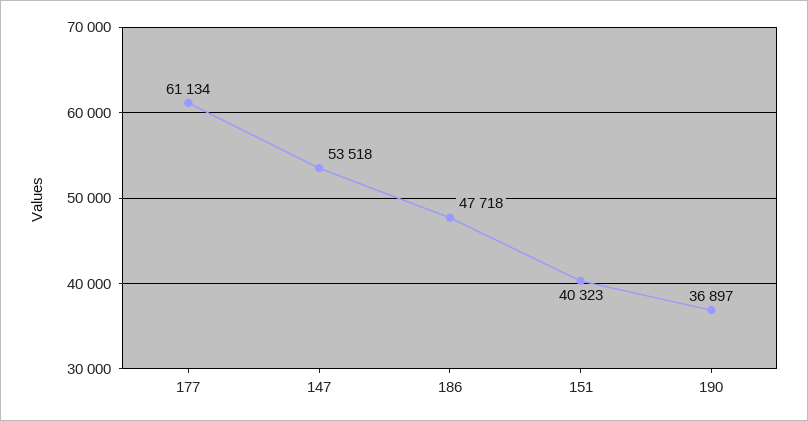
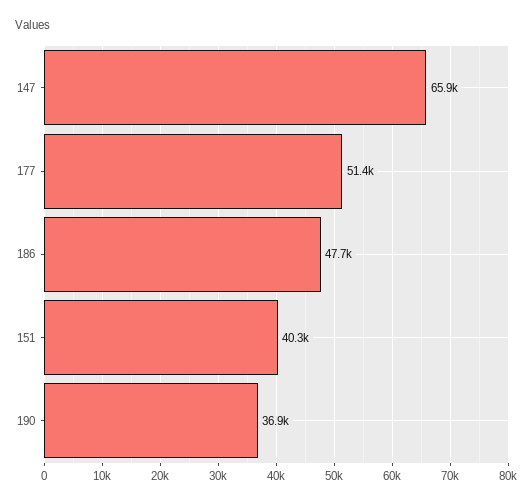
  {
-   "177": 61134,
+   "177": 51400,
-   "147": 53518,
+   "147": 65900,
    "186": 47718,
    "151": 40323,
    "190": 36897
  }

